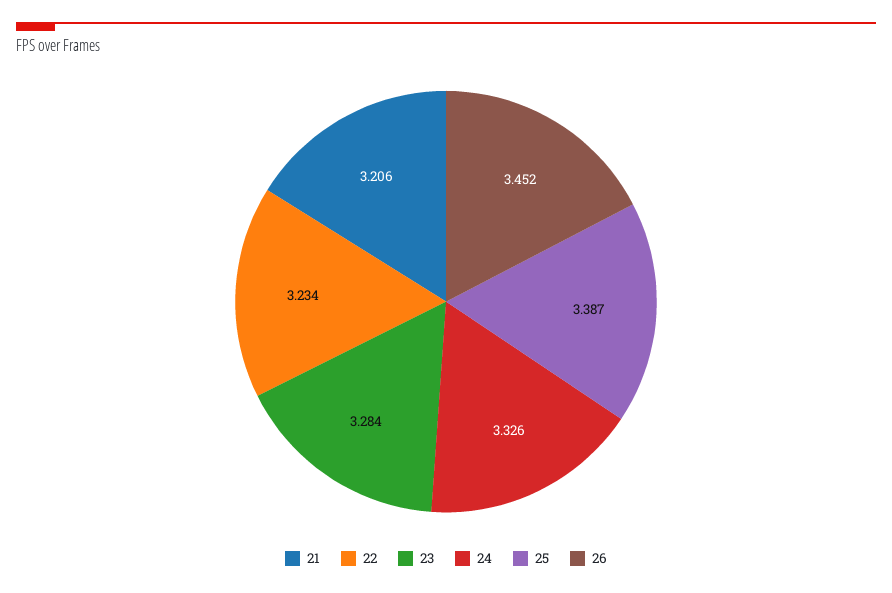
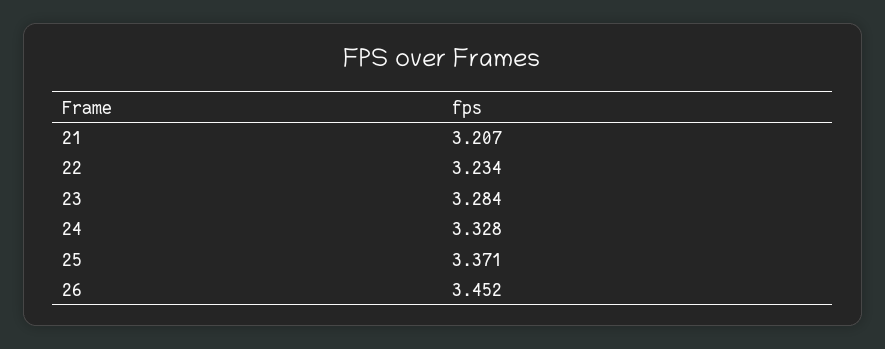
  {
-   "21": 3.206,
+   "21": 3.207,
    "22": 3.234,
    "23": 3.284,
-   "24": 3.326,
+   "24": 3.328,
-   "25": 3.387,
+   "25": 3.371,
    "26": 3.452
  }

